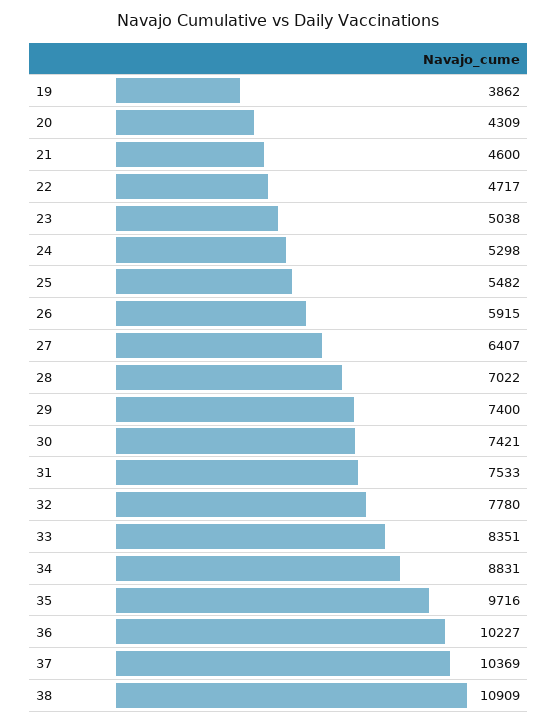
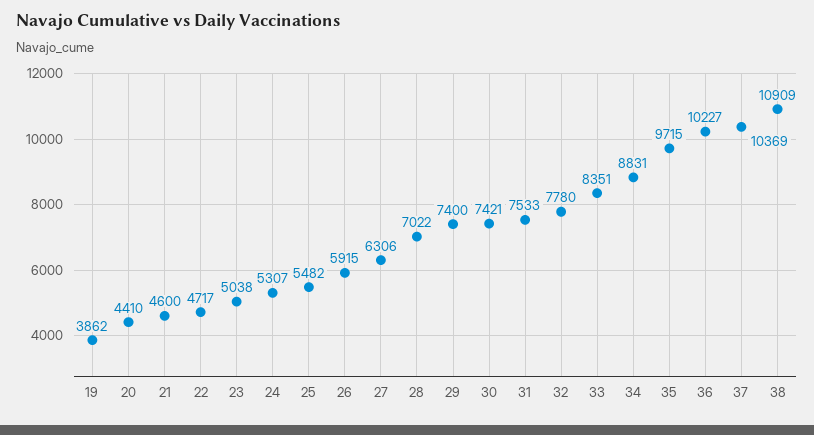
  {
    "19": 3862,
-   "20": 4309,
+   "20": 4410,
    "21": 4600,
    "22": 4717,
    "23": 5038,
-   "24": 5298,
+   "24": 5307,
    "25": 5482,
    "26": 5915,
-   "27": 6407,
+   "27": 6306,
    "28": 7022,
    "29": 7400,
    "30": 7421,
    "31": 7533,
    "32": 7780,
    "33": 8351,
    "34": 8831,
-   "35": 9716,
+   "35": 9715,
    "36": 10227,
    "37": 10369,
    "38": 10909
  }

